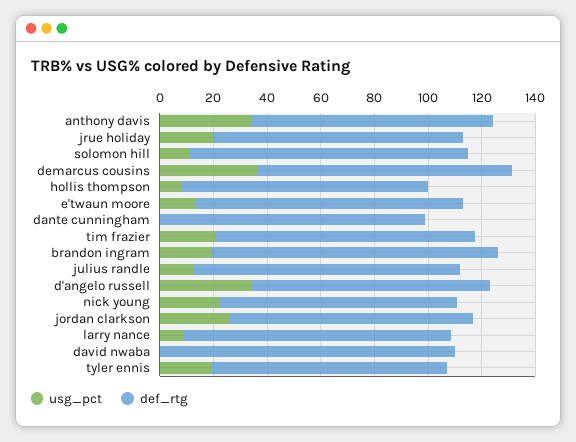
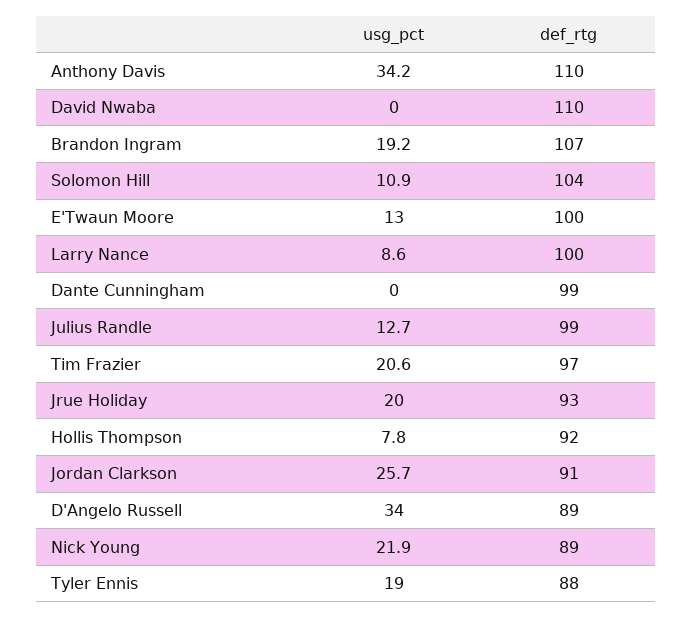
  {
    "usg_pct": {
      "anthony davis": 34.2,
      "jrue holiday": 20,
      "solomon hill": 10.9,
-     "demarcus cousins": 35,
      "hollis thompson": 7.8,
      "e'twaun moore": 13,
      "dante cunningham": 0,
      "tim frazier": 20.6,
      "brandon ingram": 19.2,
      "julius randle": 12.7,
      "d'angelo russell": 34,
      "nick young": 21.9,
      "jordan clarkson": 25.7,
      "larry nance": 8.6,
      "david nwaba": 0,
      "tyler ennis": 19
    },
    "def_rtg": {
-     "anthony davis": 90,
+     "anthony davis": 110,
      "jrue holiday": 93,
      "solomon hill": 104,
-     "demarcus cousins": 95,
      "hollis thompson": 92,
      "e'twaun moore": 100,
      "dante cunningham": 99,
      "tim frazier": 97,
      "brandon ingram": 107,
      "julius randle": 99,
      "d'angelo russell": 89,
      "nick young": 89,
      "jordan clarkson": 91,
      "larry nance": 100,
      "david nwaba": 110,
      "tyler ennis": 88
    }
  }

